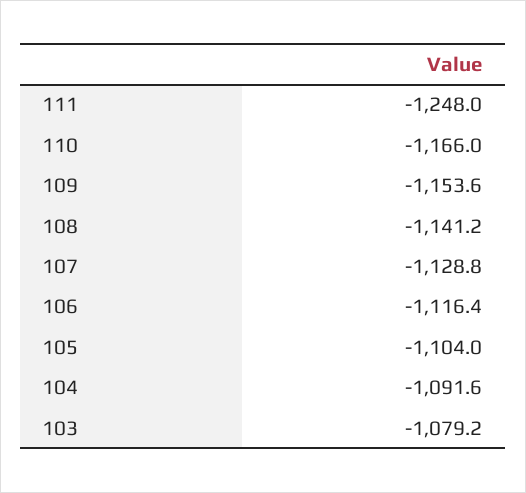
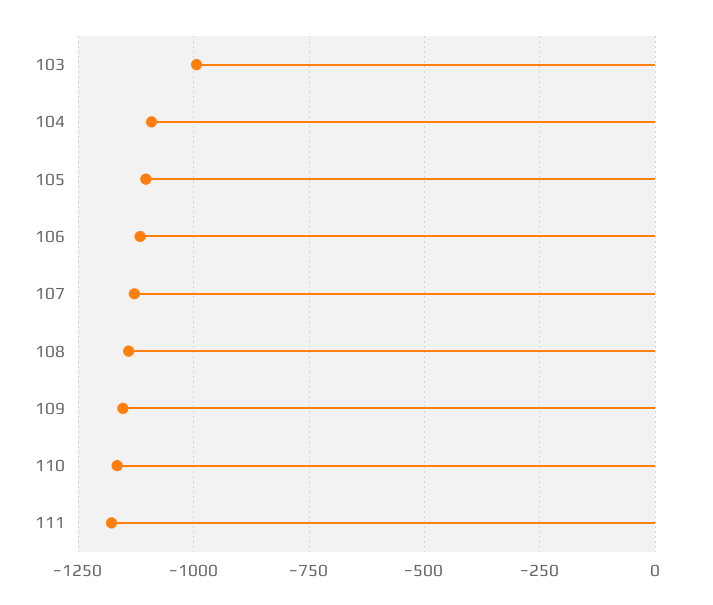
  {
-   "111": -1248,
+   "111": -1175,
    "110": -1166,
    "109": -1153.6,
    "108": -1141.2,
    "107": -1128.8,
    "106": -1116.4,
    "105": -1104,
    "104": -1091.6,
-   "103": -1079.2
+   "103": -1000
  }

